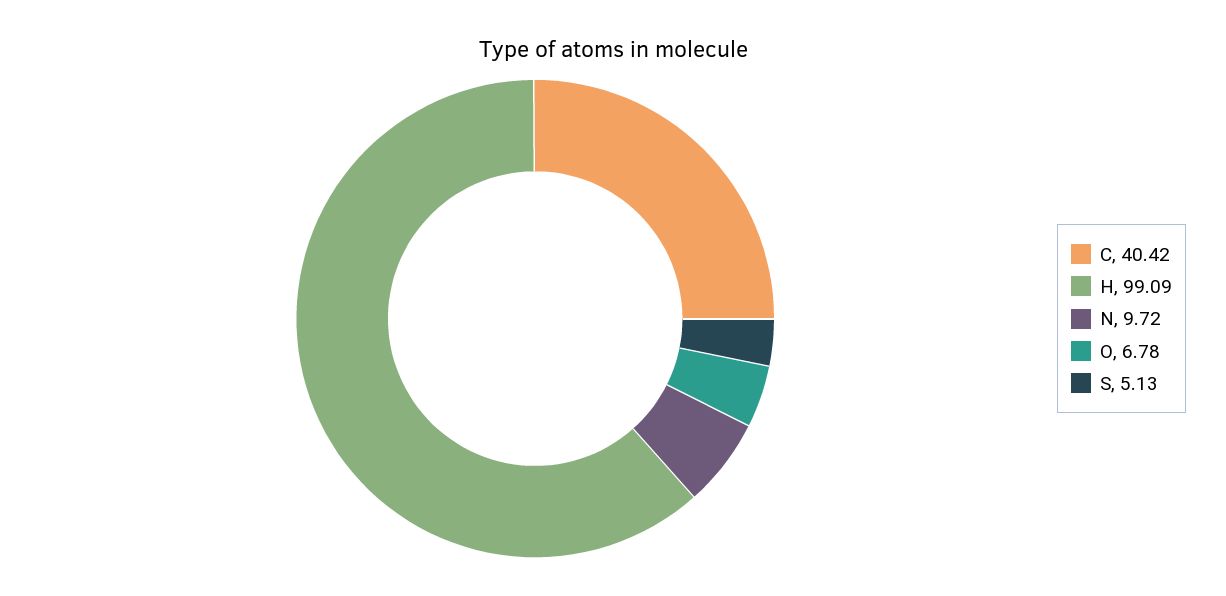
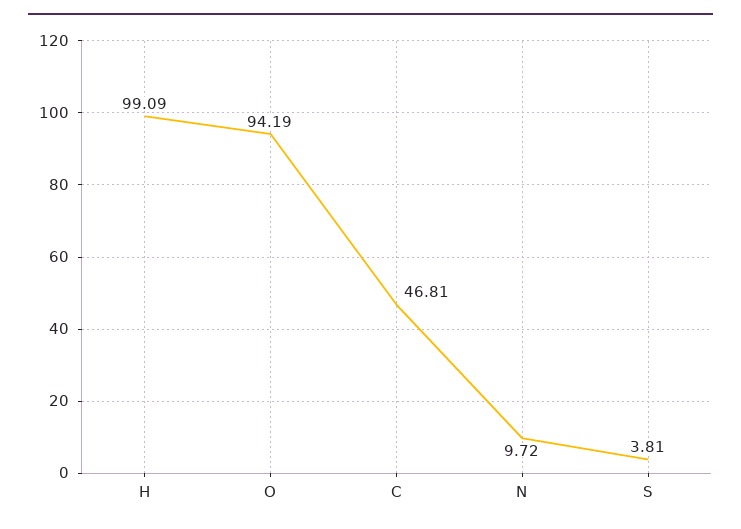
  {
-   "C": 40.42,
+   "C": 46.81,
    "H": 99.09,
    "N": 9.72,
-   "O": 6.78,
+   "O": 94.19,
-   "S": 5.13
+   "S": 3.81
  }

